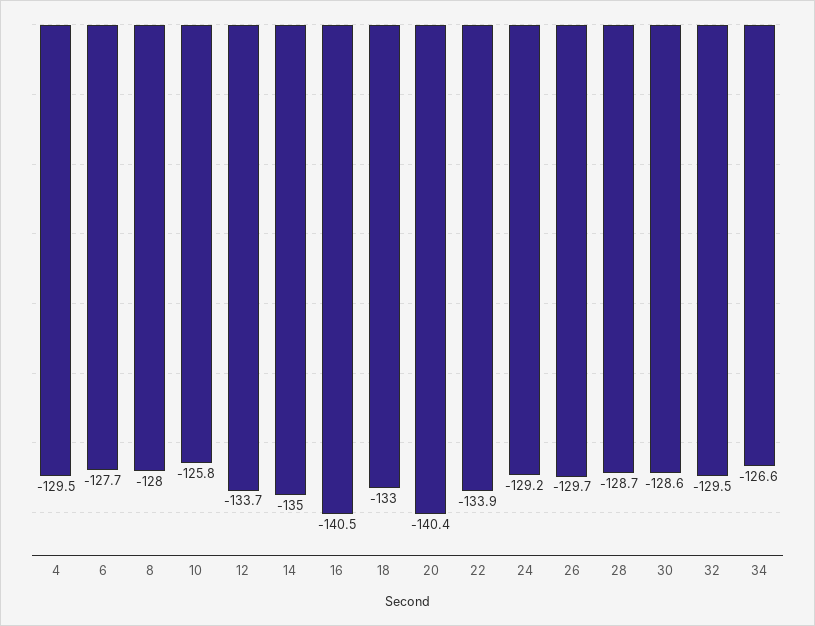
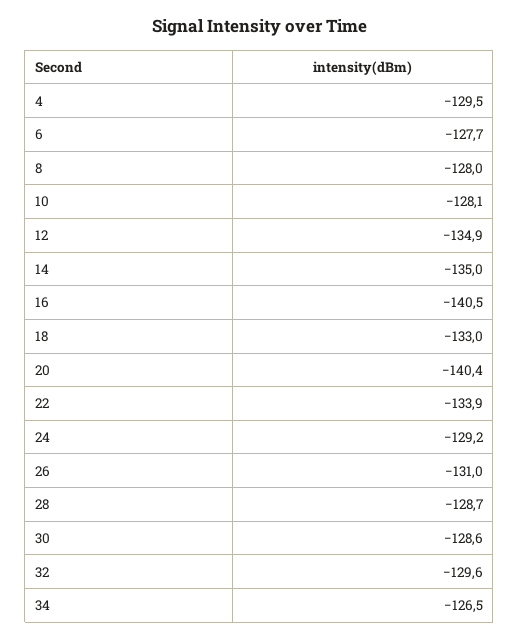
  {
    "4": -129.5,
    "6": -127.7,
    "8": -128,
-   "10": -125.8,
+   "10": -128.1,
-   "12": -133.7,
+   "12": -134.9,
    "14": -135,
    "16": -140.5,
    "18": -133,
    "20": -140.4,
    "22": -133.9,
    "24": -129.2,
-   "26": -129.7,
+   "26": -131,
    "28": -128.7,
    "30": -128.6,
-   "32": -129.5,
+   "32": -129.6,
-   "34": -126.6
+   "34": -126.5
  }

